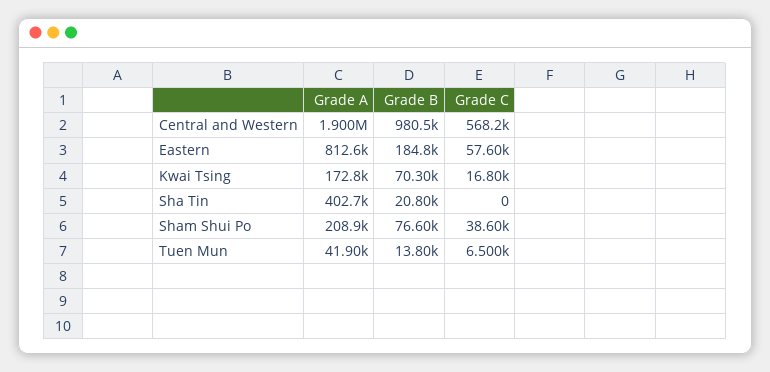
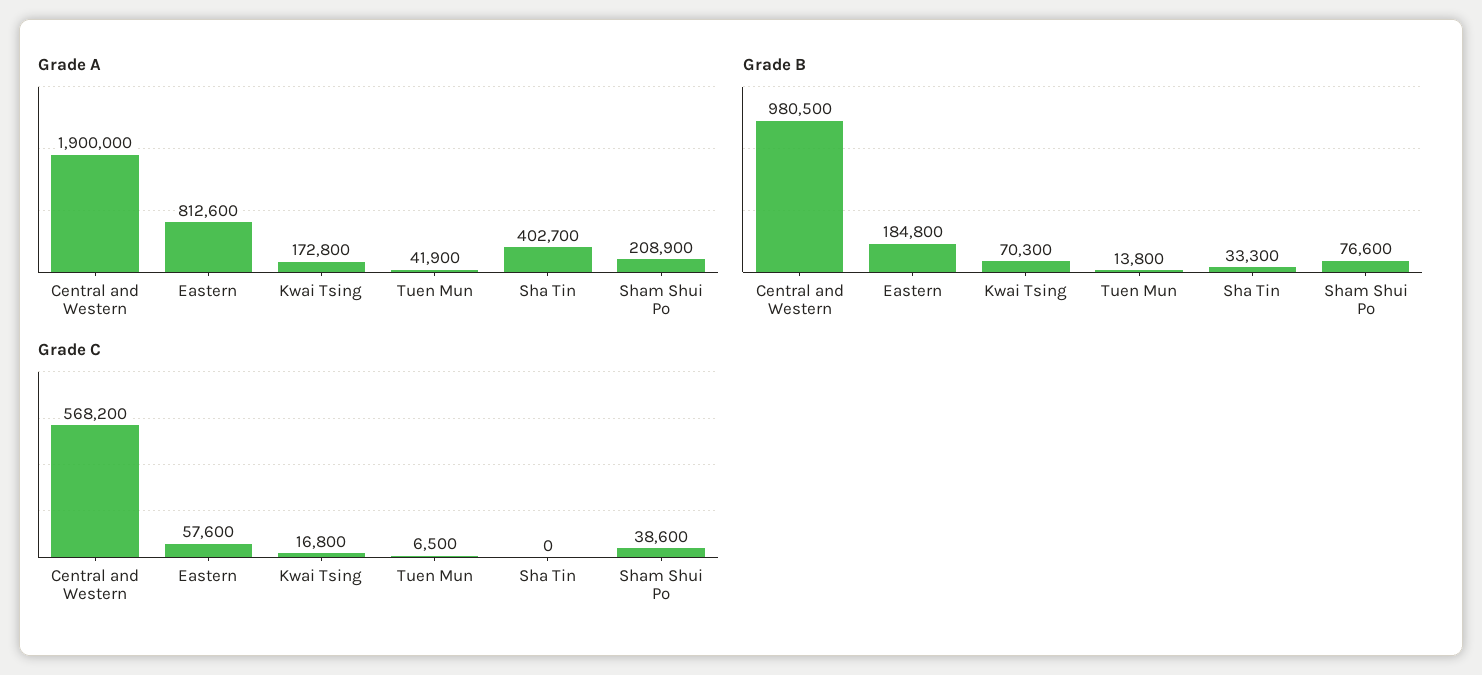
  {
    "Grade A": {
      "Central and Western": 1900000,
      "Eastern": 812600,
      "Kwai Tsing": 172800,
      "Sha Tin": 402700,
      "Sham Shui Po": 208900,
      "Tuen Mun": 41900
    },
    "Grade B": {
      "Central and Western": 980500,
      "Eastern": 184800,
      "Kwai Tsing": 70300,
-     "Sha Tin": 20800,
+     "Sha Tin": 33300,
      "Sham Shui Po": 76600,
      "Tuen Mun": 13800
    },
    "Grade C": {
      "Central and Western": 568200,
      "Eastern": 57600,
      "Kwai Tsing": 16800,
      "Sha Tin": 0,
      "Sham Shui Po": 38600,
      "Tuen Mun": 6500
    }
  }

